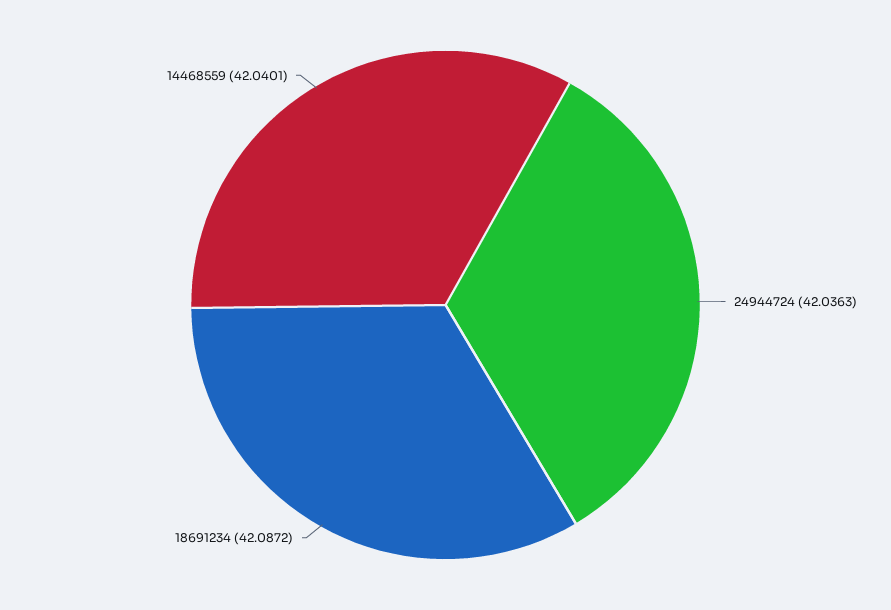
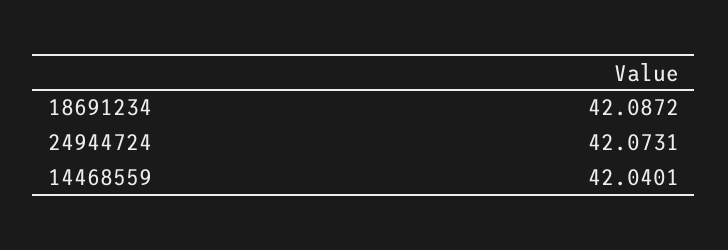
  {
-   "24944724": 42.0363,
+   "24944724": 42.0731,
    "18691234": 42.0872,
    "14468559": 42.0401
  }

